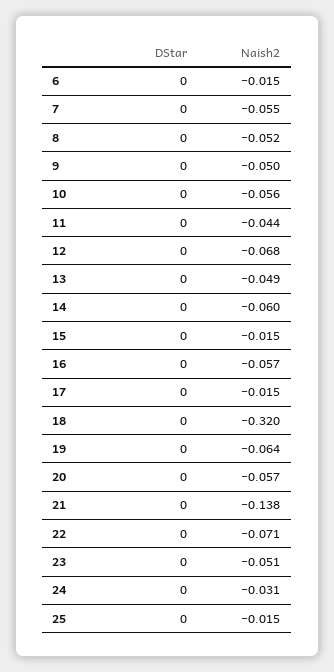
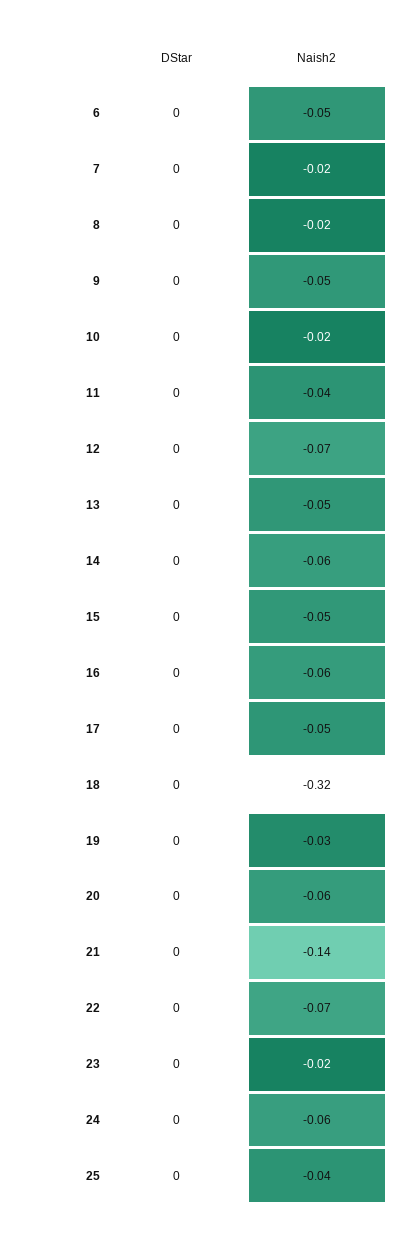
  {
    "DStar": {
      "6": 0,
      "7": 0,
      "8": 0,
      "9": 0,
      "10": 0,
      "11": 0,
      "12": 0,
      "13": 0,
      "14": 0,
      "15": 0,
      "16": 0,
      "17": 0,
      "18": 0,
      "19": 0,
      "20": 0,
      "21": 0,
      "22": 0,
      "23": 0,
      "24": 0,
      "25": 0
    },
    "Naish2": {
-     "6": -0.015,
+     "6": -0.05,
-     "7": -0.055,
+     "7": -0.02,
-     "8": -0.052,
+     "8": -0.02,
      "9": -0.05,
-     "10": -0.056,
+     "10": -0.02,
      "11": -0.044,
      "12": -0.068,
      "13": -0.049,
      "14": -0.06,
-     "15": -0.015,
+     "15": -0.05,
      "16": -0.057,
-     "17": -0.015,
+     "17": -0.05,
      "18": -0.32,
-     "19": -0.064,
+     "19": -0.03,
      "20": -0.057,
      "21": -0.138,
      "22": -0.071,
-     "23": -0.051,
+     "23": -0.02,
-     "24": -0.031,
+     "24": -0.06,
-     "25": -0.015
+     "25": -0.04
    }
  }

